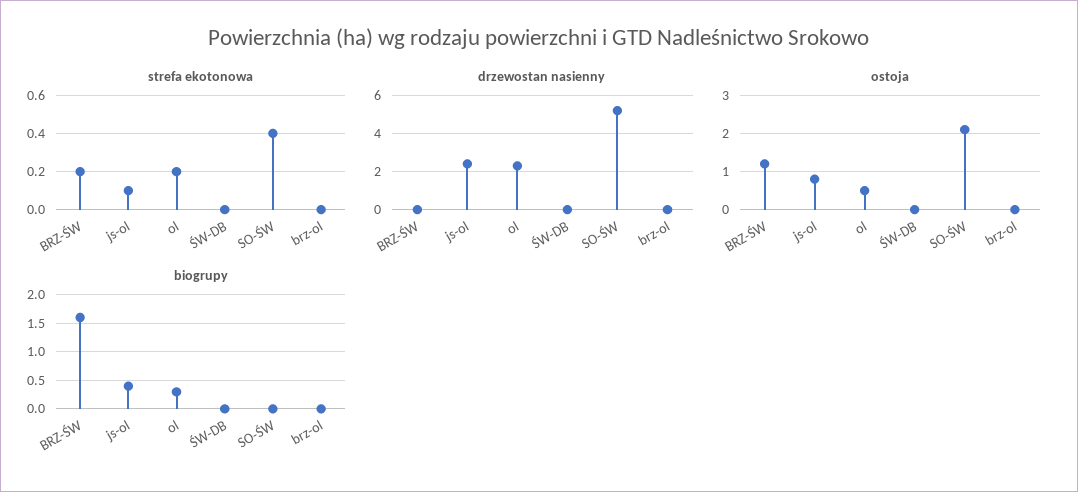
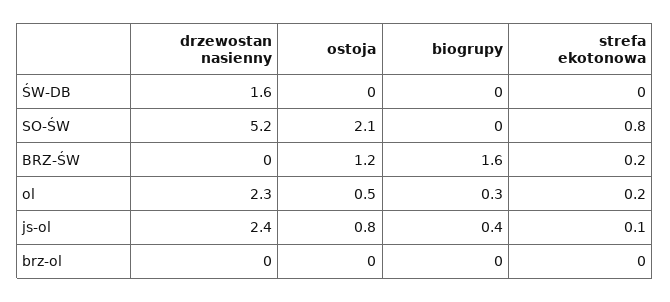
  {
    "strefa ekotonowa": {
      "BRZ-ŚW": 0.2,
      "js-ol": 0.1,
      "ol": 0.2,
      "ŚW-DB": 0,
-     "SO-ŚW": 0.4,
+     "SO-ŚW": 0.8,
      "brz-ol": 0
    },
    "drzewostan nasienny": {
      "BRZ-ŚW": 0,
      "js-ol": 2.4,
      "ol": 2.3,
-     "ŚW-DB": 0,
+     "ŚW-DB": 1.6,
      "SO-ŚW": 5.2,
      "brz-ol": 0
    },
    "ostoja": {
      "BRZ-ŚW": 1.2,
      "js-ol": 0.8,
      "ol": 0.5,
      "ŚW-DB": 0,
      "SO-ŚW": 2.1,
      "brz-ol": 0
    },
    "biogrupy": {
      "BRZ-ŚW": 1.6,
      "js-ol": 0.4,
      "ol": 0.3,
      "ŚW-DB": 0,
      "SO-ŚW": 0,
      "brz-ol": 0
    }
  }

